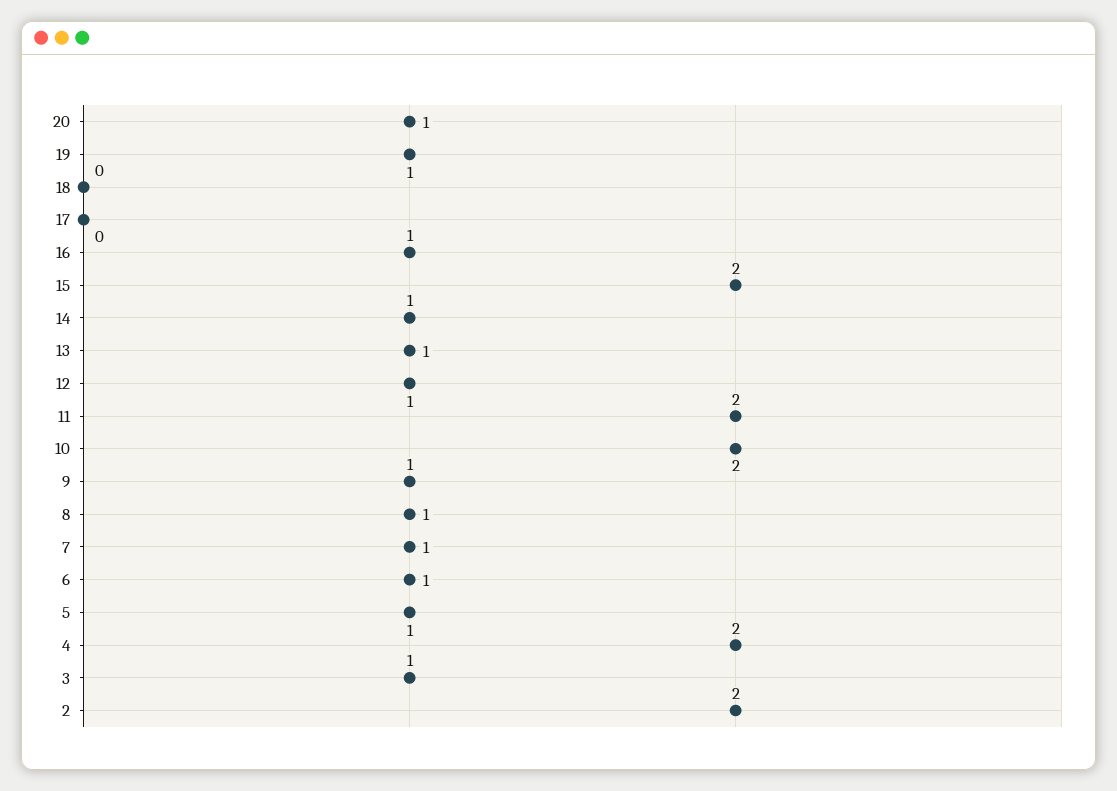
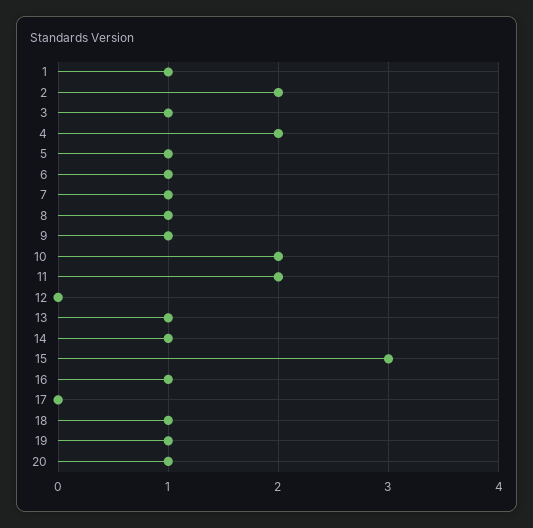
  {
    "20": 1,
    "19": 1,
-   "18": 0,
+   "18": 1,
    "17": 0,
    "16": 1,
-   "15": 2,
+   "15": 3,
    "14": 1,
    "13": 1,
-   "12": 1,
+   "12": 0,
    "11": 2,
    "10": 2,
    "9": 1,
    "8": 1,
    "7": 1,
    "6": 1,
    "5": 1,
    "4": 2,
    "3": 1,
-   "2": 2
+   "2": 2,
+   "1": 1
  }

